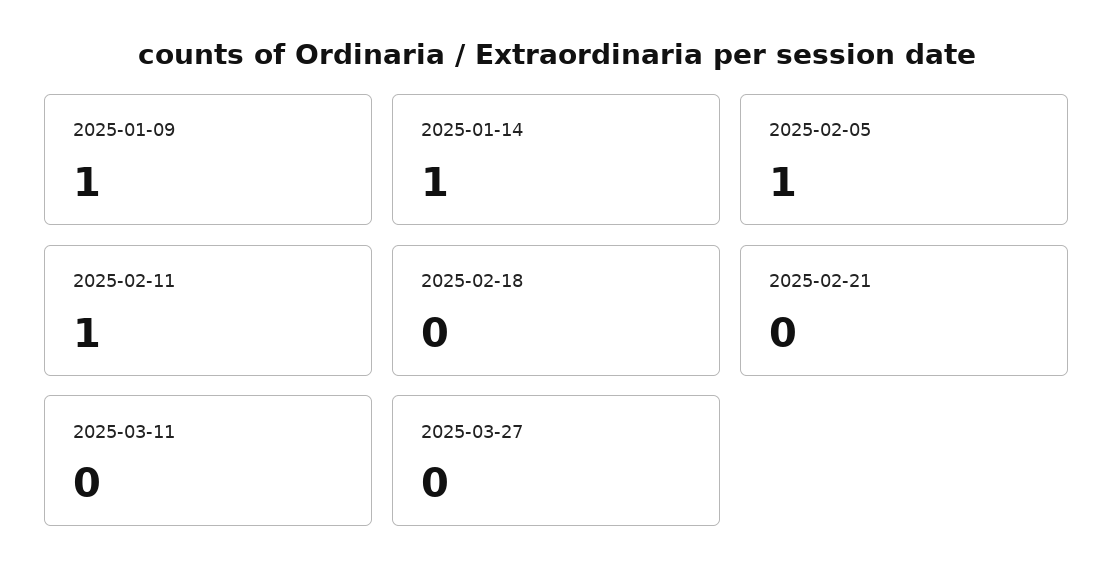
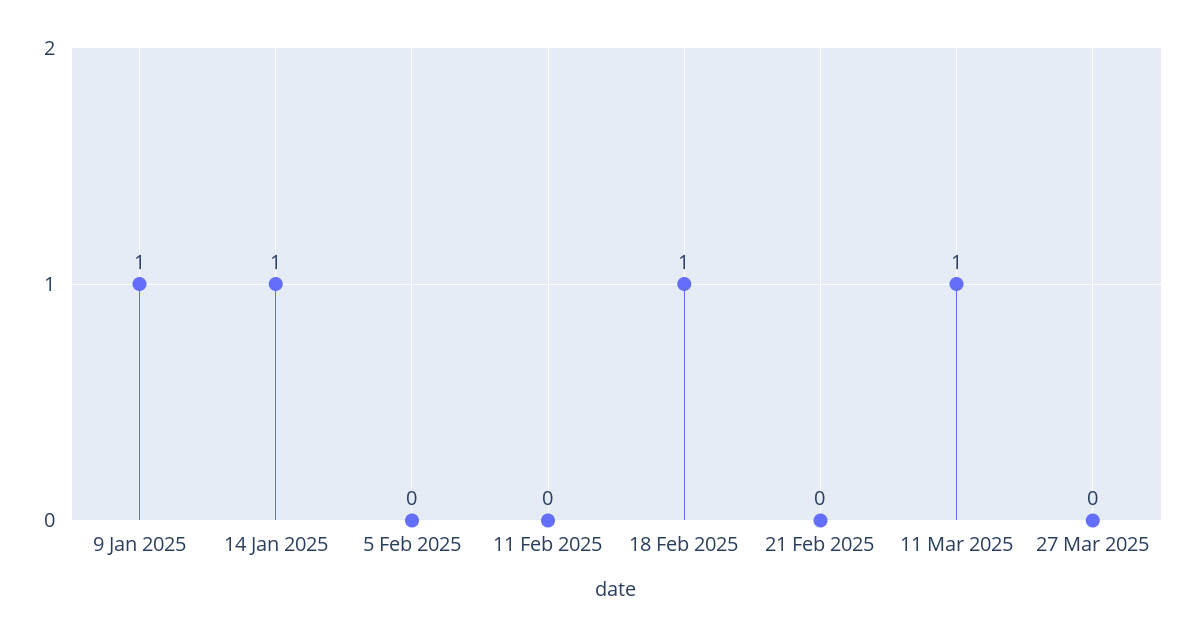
  {
    "2025-01-09": 1,
    "2025-01-14": 1,
-   "2025-02-05": 1,
+   "2025-02-05": 0,
-   "2025-02-11": 1,
+   "2025-02-11": 0,
-   "2025-02-18": 0,
+   "2025-02-18": 1,
    "2025-02-21": 0,
-   "2025-03-11": 0,
+   "2025-03-11": 1,
    "2025-03-27": 0
  }

